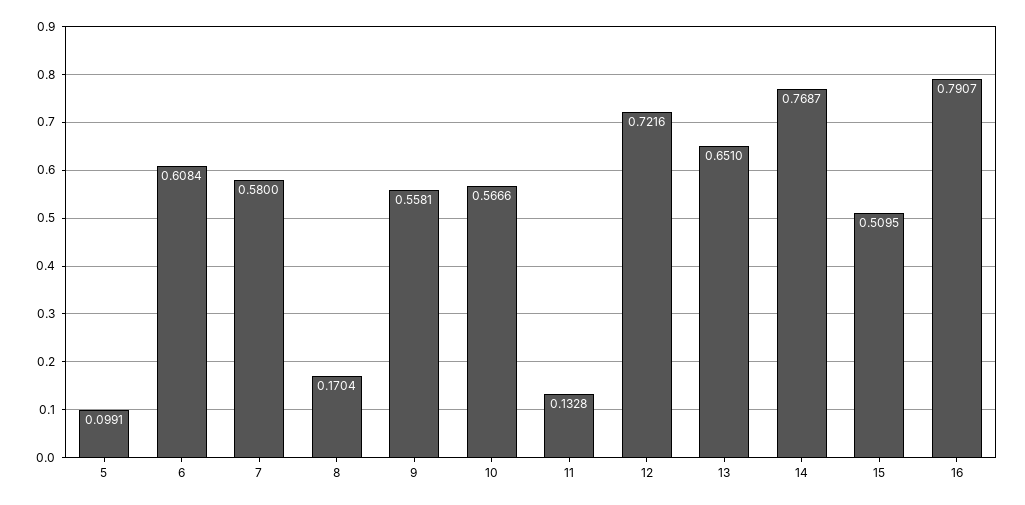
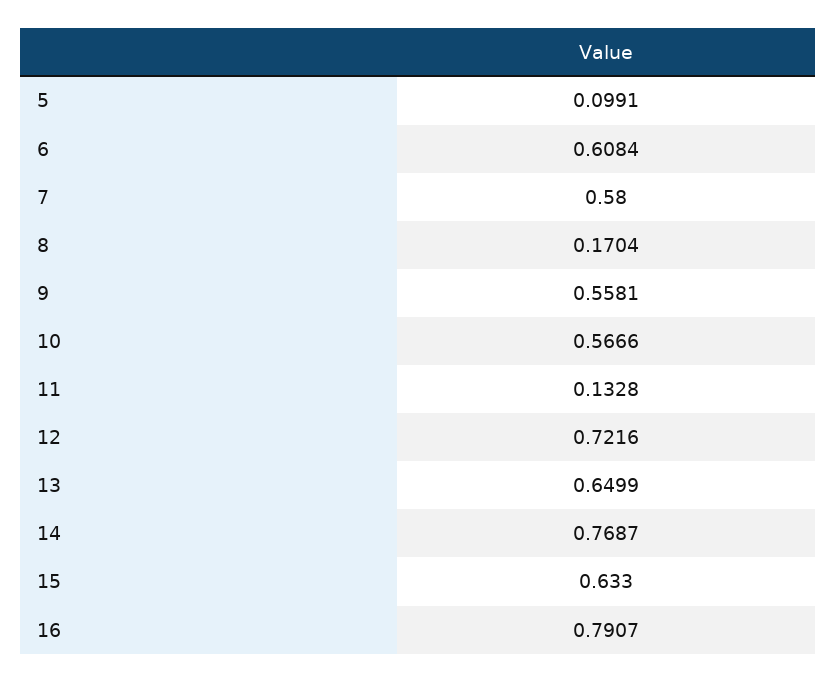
  {
    "5": 0.0991,
    "6": 0.6084,
    "7": 0.58,
    "8": 0.1704,
    "9": 0.5581,
    "10": 0.5666,
    "11": 0.1328,
    "12": 0.7216,
-   "13": 0.651,
+   "13": 0.6499,
    "14": 0.7687,
-   "15": 0.5095,
+   "15": 0.633,
    "16": 0.7907
  }

